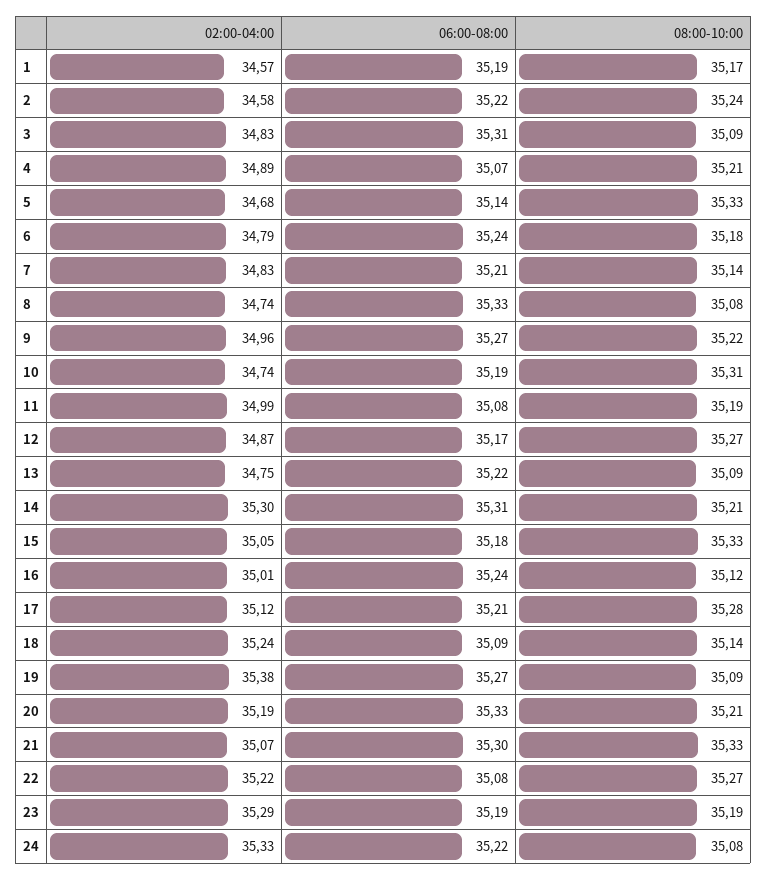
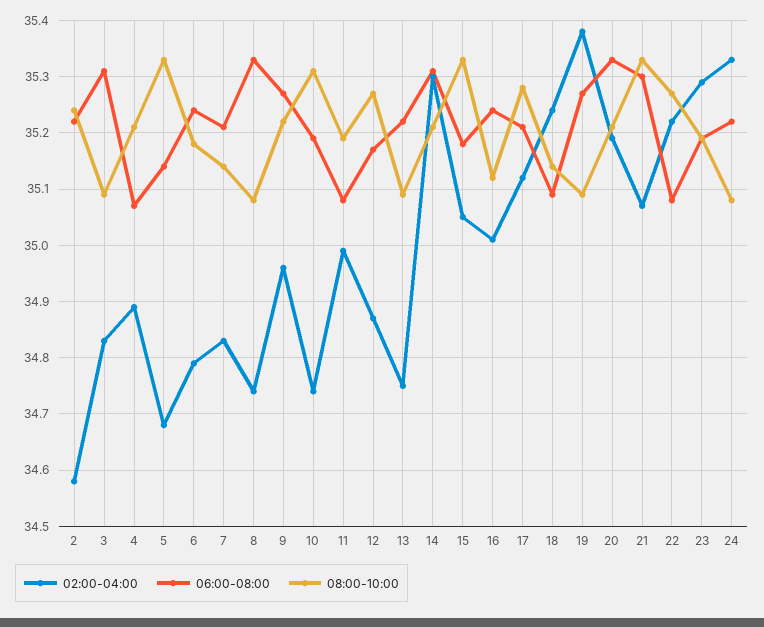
  {
    "02:00-04:00": {
-     "1": 34.57,
      "2": 34.58,
      "3": 34.83,
      "4": 34.89,
      "5": 34.68,
      "6": 34.79,
      "7": 34.83,
      "8": 34.74,
      "9": 34.96,
      "10": 34.74,
      "11": 34.99,
      "12": 34.87,
      "13": 34.75,
      "14": 35.3,
      "15": 35.05,
      "16": 35.01,
      "17": 35.12,
      "18": 35.24,
      "19": 35.38,
      "20": 35.19,
      "21": 35.07,
      "22": 35.22,
      "23": 35.29,
      "24": 35.33
    },
    "06:00-08:00": {
-     "1": 35.19,
      "2": 35.22,
      "3": 35.31,
      "4": 35.07,
      "5": 35.14,
      "6": 35.24,
      "7": 35.21,
      "8": 35.33,
      "9": 35.27,
      "10": 35.19,
      "11": 35.08,
      "12": 35.17,
      "13": 35.22,
      "14": 35.31,
      "15": 35.18,
      "16": 35.24,
      "17": 35.21,
      "18": 35.09,
      "19": 35.27,
      "20": 35.33,
      "21": 35.3,
      "22": 35.08,
      "23": 35.19,
      "24": 35.22
    },
    "08:00-10:00": {
-     "1": 35.17,
      "2": 35.24,
      "3": 35.09,
      "4": 35.21,
      "5": 35.33,
      "6": 35.18,
      "7": 35.14,
      "8": 35.08,
      "9": 35.22,
      "10": 35.31,
      "11": 35.19,
      "12": 35.27,
      "13": 35.09,
      "14": 35.21,
      "15": 35.33,
      "16": 35.12,
      "17": 35.28,
      "18": 35.14,
      "19": 35.09,
      "20": 35.21,
      "21": 35.33,
      "22": 35.27,
      "23": 35.19,
      "24": 35.08
    }
  }

